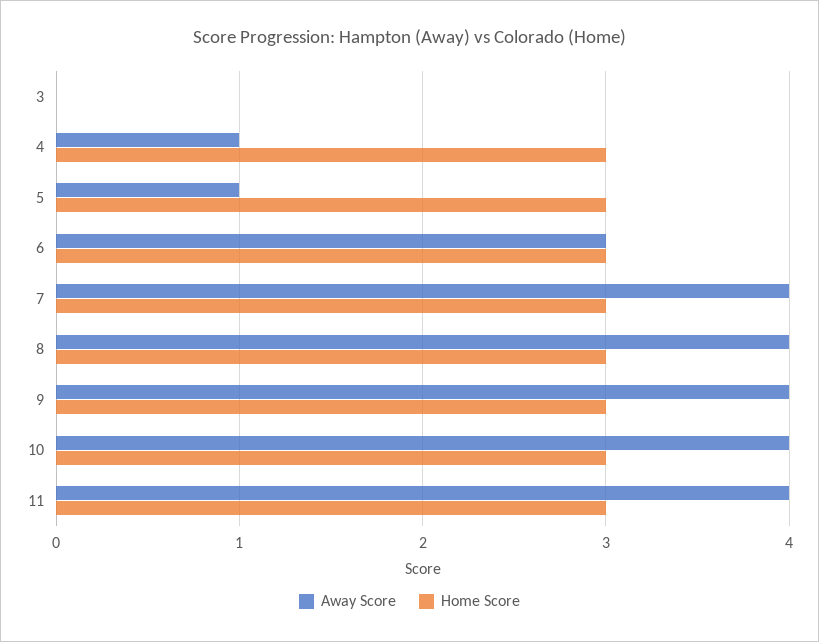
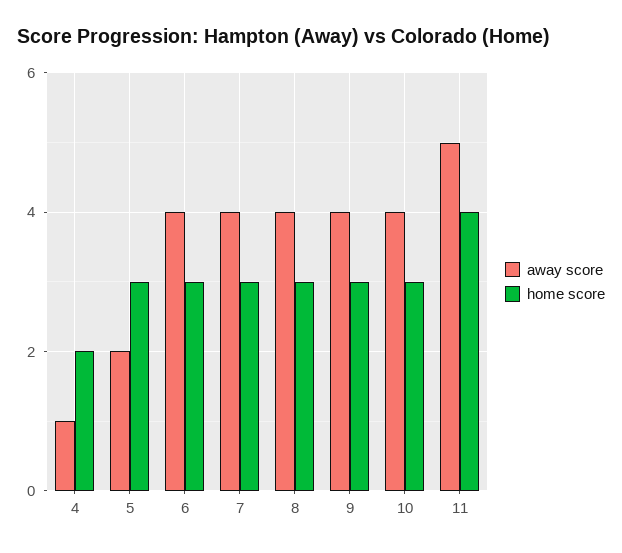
  {
    "Away Score": {
-     "3": 0,
      "4": 1,
-     "5": 1,
+     "5": 2,
-     "6": 3,
+     "6": 4,
      "7": 4,
      "8": 4,
      "9": 4,
      "10": 4,
-     "11": 4
+     "11": 5
    },
    "Home Score": {
-     "3": 0,
-     "4": 3,
+     "4": 2,
      "5": 3,
      "6": 3,
      "7": 3,
      "8": 3,
      "9": 3,
      "10": 3,
-     "11": 3
+     "11": 4
    }
  }

